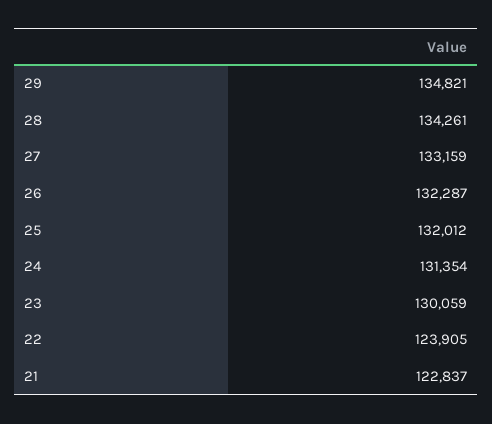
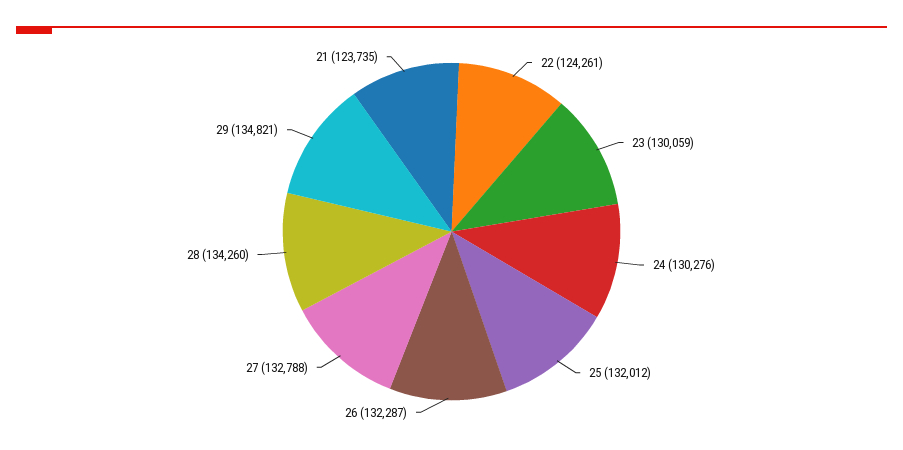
  {
    "29": 134821,
-   "28": 134261,
+   "28": 134260,
-   "27": 133159,
+   "27": 132788,
    "26": 132287,
    "25": 132012,
-   "24": 131354,
+   "24": 130276,
    "23": 130059,
-   "22": 123905,
+   "22": 124261,
-   "21": 122837
+   "21": 123735
  }

